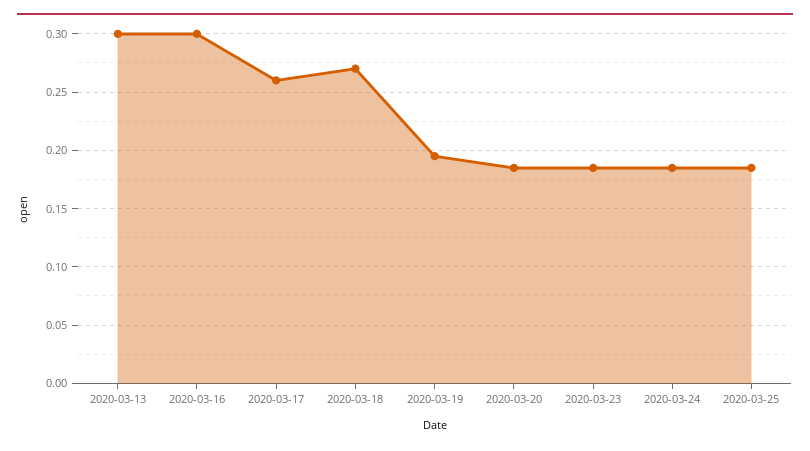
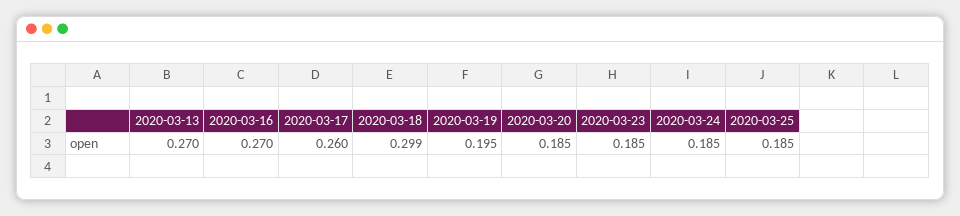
  {
-   "2020-03-13": 0.3,
+   "2020-03-13": 0.27,
-   "2020-03-16": 0.3,
+   "2020-03-16": 0.27,
    "2020-03-17": 0.26,
-   "2020-03-18": 0.27,
+   "2020-03-18": 0.299,
    "2020-03-19": 0.195,
    "2020-03-20": 0.185,
    "2020-03-23": 0.185,
    "2020-03-24": 0.185,
    "2020-03-25": 0.185
  }

